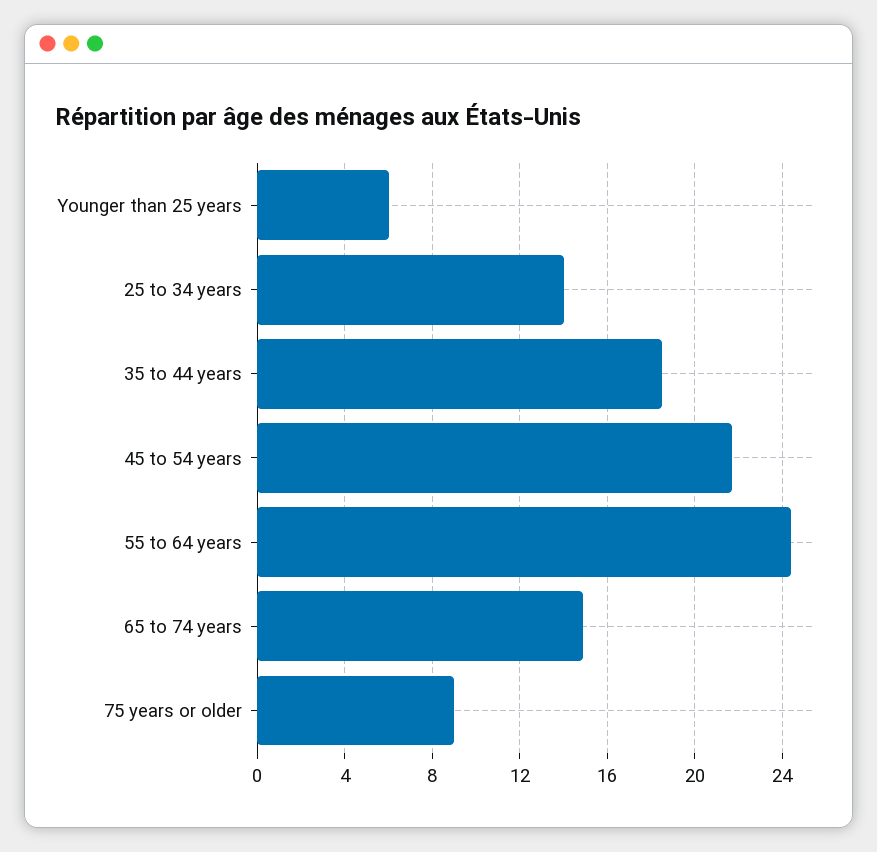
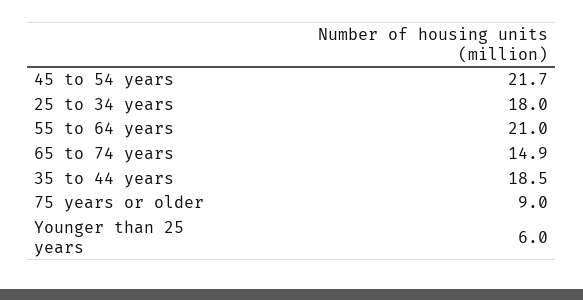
  {
    "Younger than 25 years": 6,
-   "25 to 34 years": 14,
+   "25 to 34 years": 18,
    "35 to 44 years": 18.5,
    "45 to 54 years": 21.7,
-   "55 to 64 years": 24.5,
+   "55 to 64 years": 21,
    "65 to 74 years": 14.9,
    "75 years or older": 9
  }

